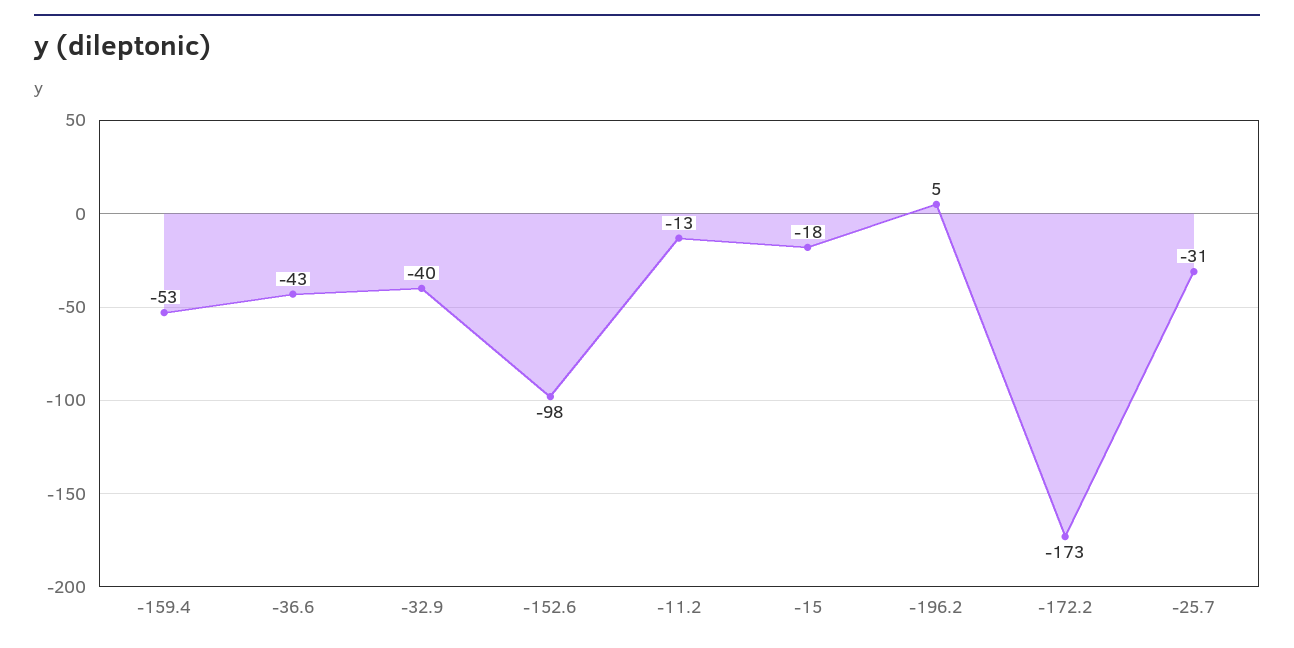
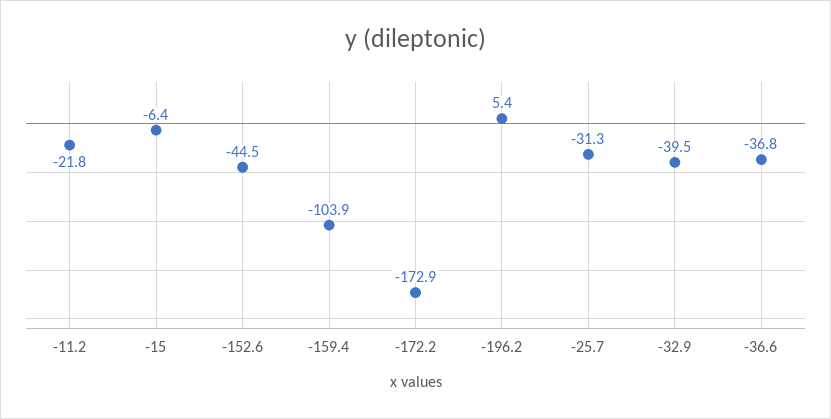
  {
-   "-159.4": -53,
+   "-159.4": -103.9,
-   "-36.6": -43,
+   "-36.6": -36.8,
    "-32.9": -39.5,
-   "-152.6": -98,
+   "-152.6": -44.5,
-   "-11.2": -13,
+   "-11.2": -21.8,
-   "-15": -18,
+   "-15": -6.4,
    "-196.2": 5.4,
    "-172.2": -172.9,
    "-25.7": -31.3
  }

